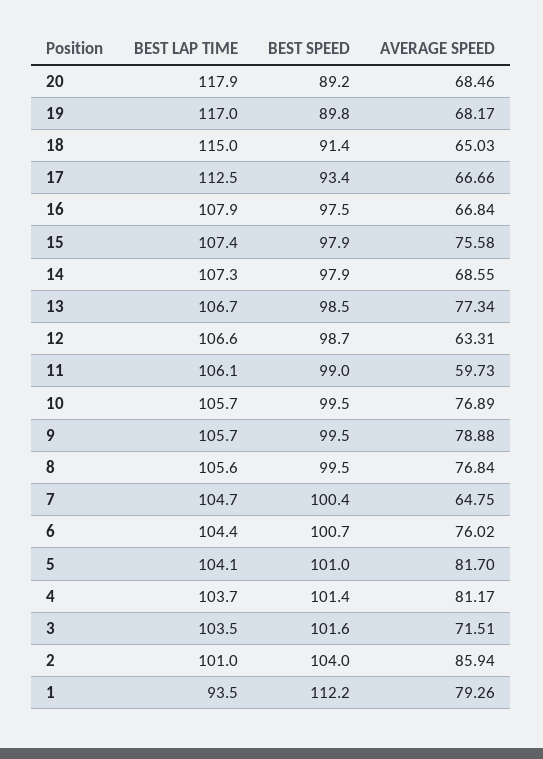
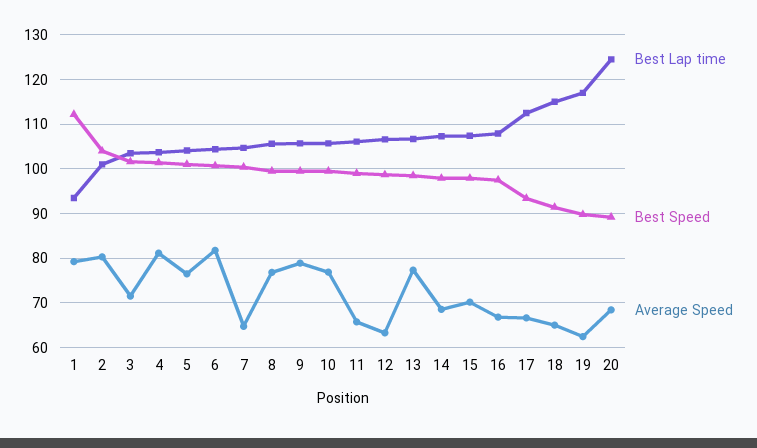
  {
    "BEST LAP TIME": {
-     "20": 117.9,
+     "20": 124,
      "19": 117,
      "18": 115,
      "17": 112.5,
      "16": 107.9,
      "15": 107.4,
      "14": 107.3,
      "13": 106.7,
      "12": 106.6,
      "11": 106.1,
      "10": 105.7,
      "9": 105.7,
      "8": 105.6,
      "7": 104.7,
      "6": 104.4,
      "5": 104.1,
      "4": 103.7,
      "3": 103.5,
      "2": 101,
      "1": 93.5
    },
    "BEST SPEED": {
      "20": 89.2,
      "19": 89.8,
      "18": 91.4,
      "17": 93.4,
      "16": 97.5,
      "15": 97.9,
      "14": 97.9,
      "13": 98.5,
      "12": 98.7,
      "11": 99,
      "10": 99.5,
      "9": 99.5,
      "8": 99.5,
      "7": 100.4,
      "6": 100.7,
      "5": 101,
      "4": 101.4,
      "3": 101.6,
      "2": 104,
      "1": 112.2
    },
    "AVERAGE SPEED": {
      "20": 68.46,
-     "19": 68.17,
+     "19": 62,
      "18": 65.03,
      "17": 66.66,
      "16": 66.84,
-     "15": 75.58,
+     "15": 70,
      "14": 68.55,
      "13": 77.34,
      "12": 63.31,
-     "11": 59.73,
+     "11": 66,
      "10": 76.89,
      "9": 78.88,
      "8": 76.84,
      "7": 64.75,
-     "6": 76.02,
+     "6": 82,
-     "5": 81.7,
+     "5": 76,
      "4": 81.17,
      "3": 71.51,
-     "2": 85.94,
+     "2": 80,
      "1": 79.26
    }
  }

